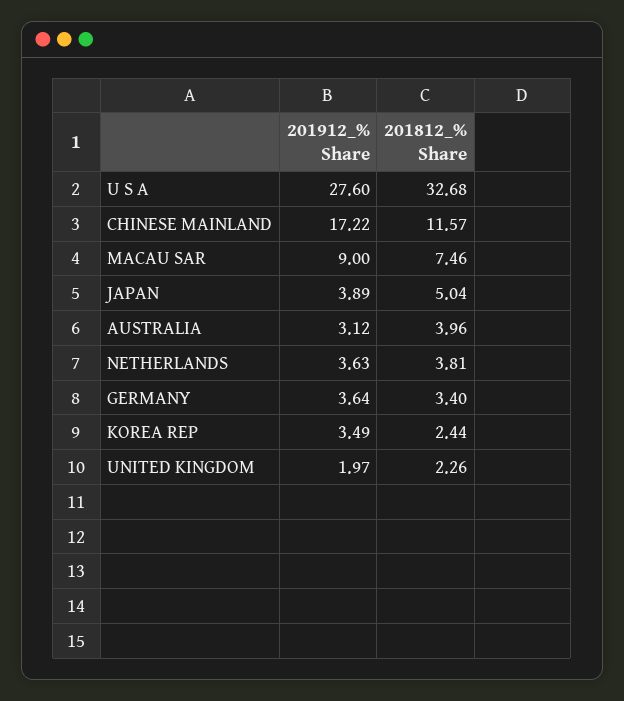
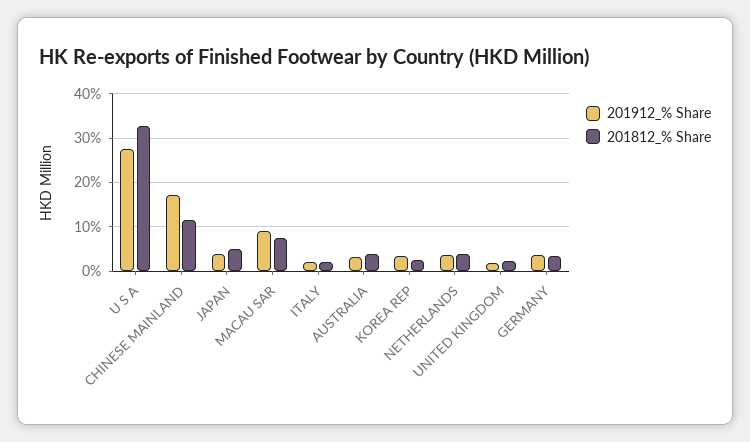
  {
    "201912_% Share": {
      "U S A": 27.6,
      "CHINESE MAINLAND": 17.22,
      "MACAU SAR": 9,
      "JAPAN": 3.89,
      "AUSTRALIA": 3.12,
      "NETHERLANDS": 3.63,
      "GERMANY": 3.64,
      "KOREA REP": 3.49,
-     "UNITED KINGDOM": 1.97
+     "UNITED KINGDOM": 1.97,
+     "ITALY": 2
    },
    "201812_% Share": {
      "U S A": 32.68,
      "CHINESE MAINLAND": 11.57,
      "MACAU SAR": 7.46,
      "JAPAN": 5.04,
      "AUSTRALIA": 3.96,
      "NETHERLANDS": 3.81,
      "GERMANY": 3.4,
      "KOREA REP": 2.44,
-     "UNITED KINGDOM": 2.26
+     "UNITED KINGDOM": 2.26,
+     "ITALY": 2
    }
  }

